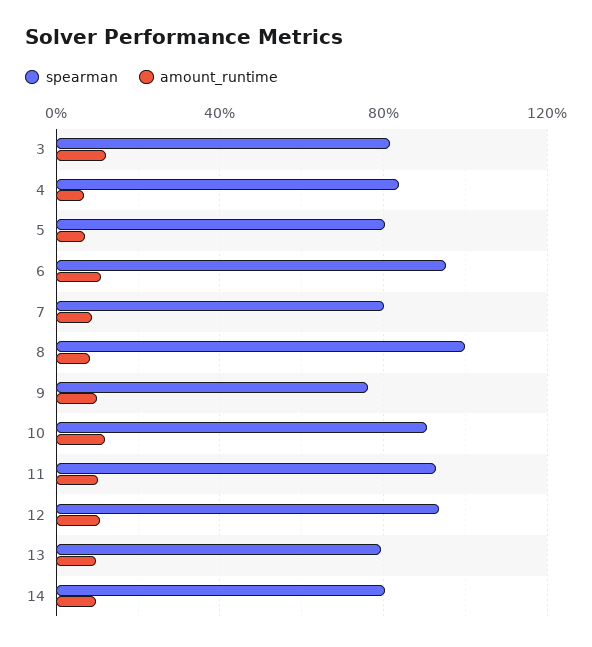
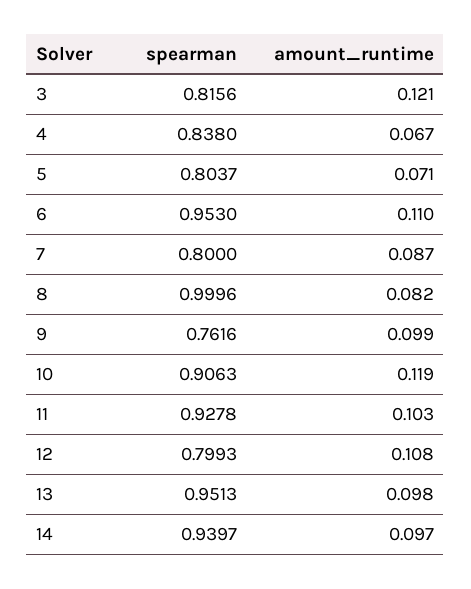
  {
    "spearman": {
      "3": 0.8156,
      "4": 0.838,
      "5": 0.8037,
      "6": 0.953,
      "7": 0.8,
      "8": 0.9996,
      "9": 0.7616,
      "10": 0.9063,
      "11": 0.9278,
-     "12": 0.95,
+     "12": 0.7993,
-     "13": 0.8,
+     "13": 0.9513,
-     "14": 0.8
+     "14": 0.9397
    },
    "amount_runtime": {
      "3": 0.121,
      "4": 0.067,
      "5": 0.071,
      "6": 0.11,
      "7": 0.087,
      "8": 0.082,
      "9": 0.099,
      "10": 0.119,
      "11": 0.103,
      "12": 0.108,
      "13": 0.098,
      "14": 0.097
    }
  }

